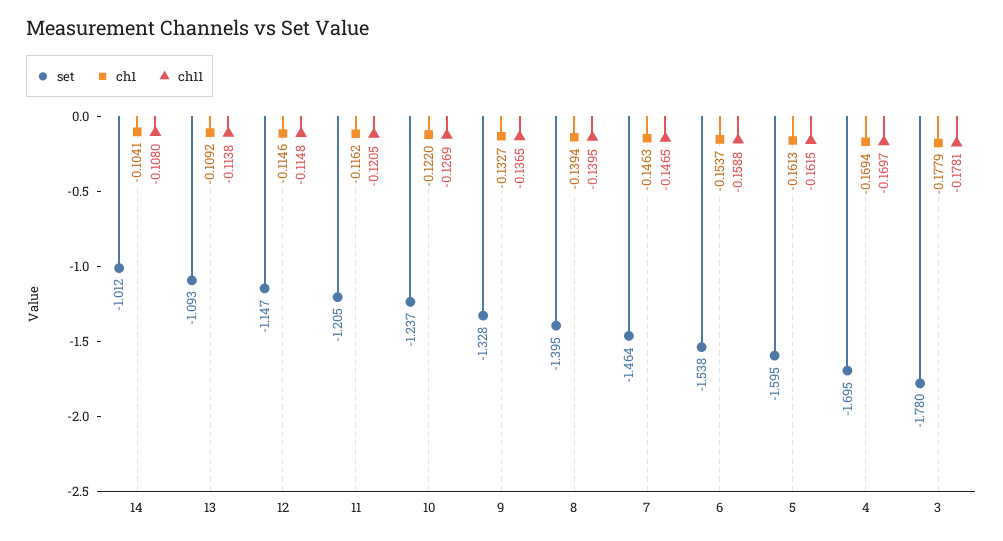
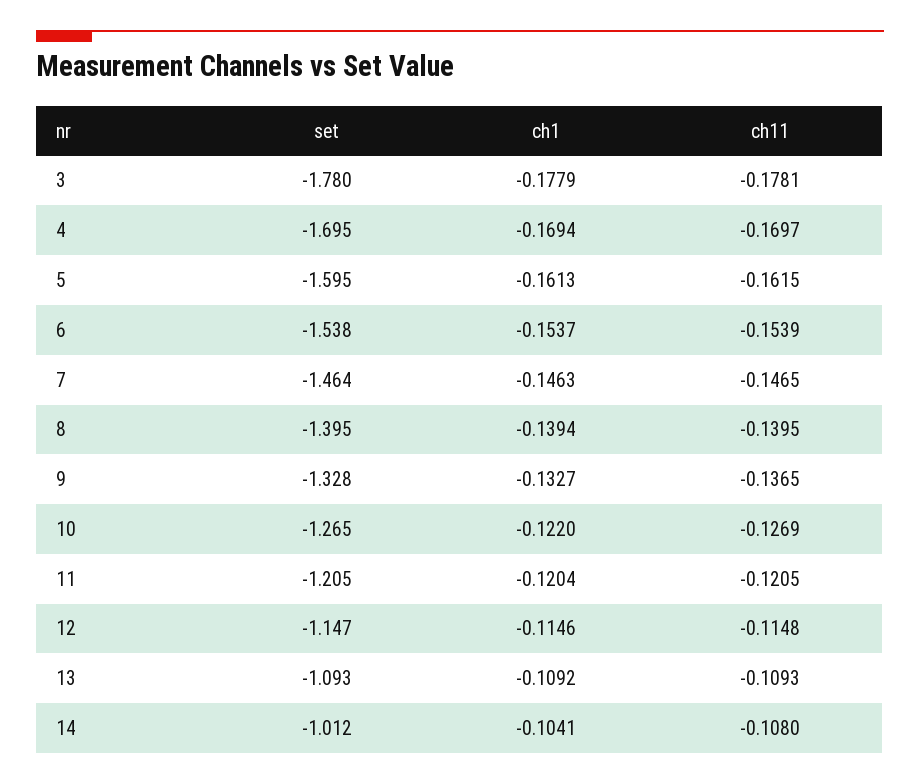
  {
    "set": {
      "14": -1.012,
      "13": -1.093,
      "12": -1.147,
      "11": -1.205,
-     "10": -1.237,
+     "10": -1.265,
      "9": -1.328,
      "8": -1.395,
      "7": -1.464,
      "6": -1.538,
      "5": -1.595,
      "4": -1.695,
      "3": -1.78
    },
    "ch1": {
      "14": -0.1041,
      "13": -0.1092,
      "12": -0.1146,
-     "11": -0.1162,
+     "11": -0.1204,
      "10": -0.122,
      "9": -0.1327,
      "8": -0.1394,
      "7": -0.1463,
      "6": -0.1537,
      "5": -0.1613,
      "4": -0.1694,
      "3": -0.1779
    },
    "ch11": {
      "14": -0.108,
-     "13": -0.1138,
+     "13": -0.1093,
      "12": -0.1148,
      "11": -0.1205,
      "10": -0.1269,
      "9": -0.1365,
      "8": -0.1395,
      "7": -0.1465,
-     "6": -0.1588,
+     "6": -0.1539,
      "5": -0.1615,
      "4": -0.1697,
      "3": -0.1781
    }
  }

